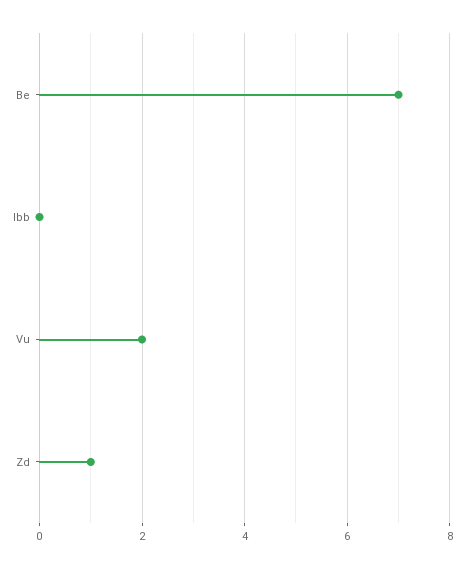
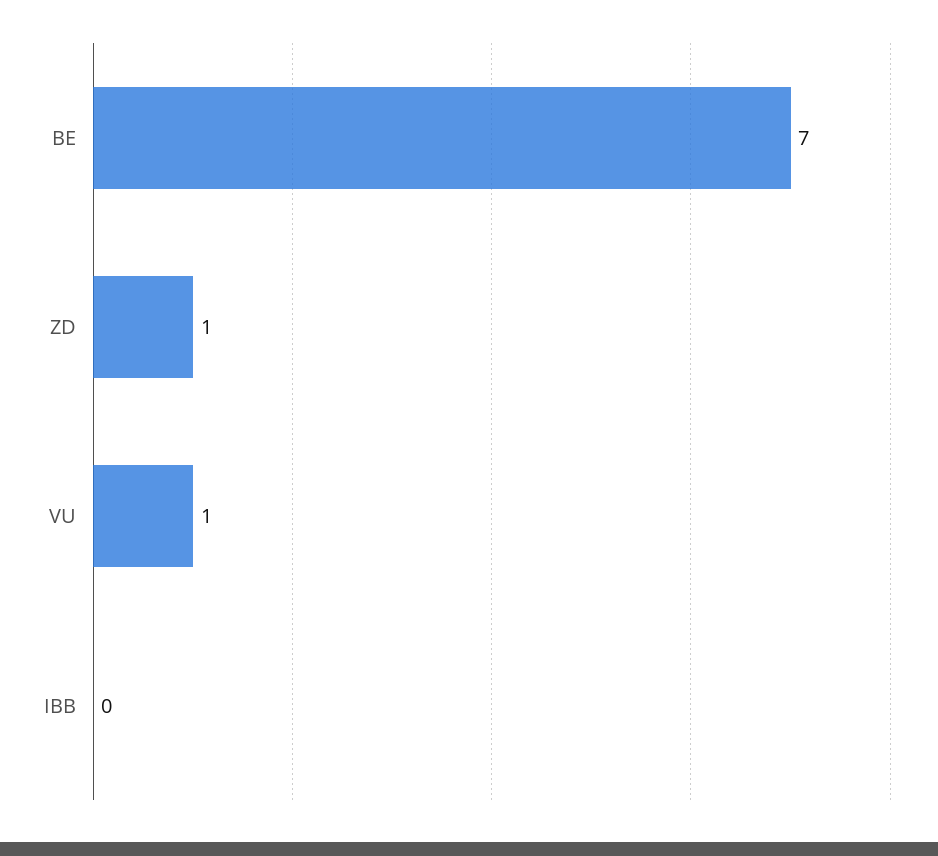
  {
    "Be": 7,
    "Ibb": 0,
-   "Vu": 2,
+   "Vu": 1,
    "Zd": 1
  }

